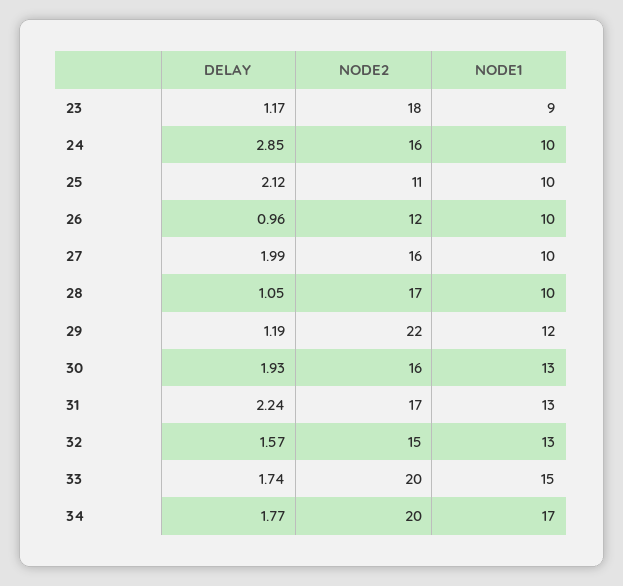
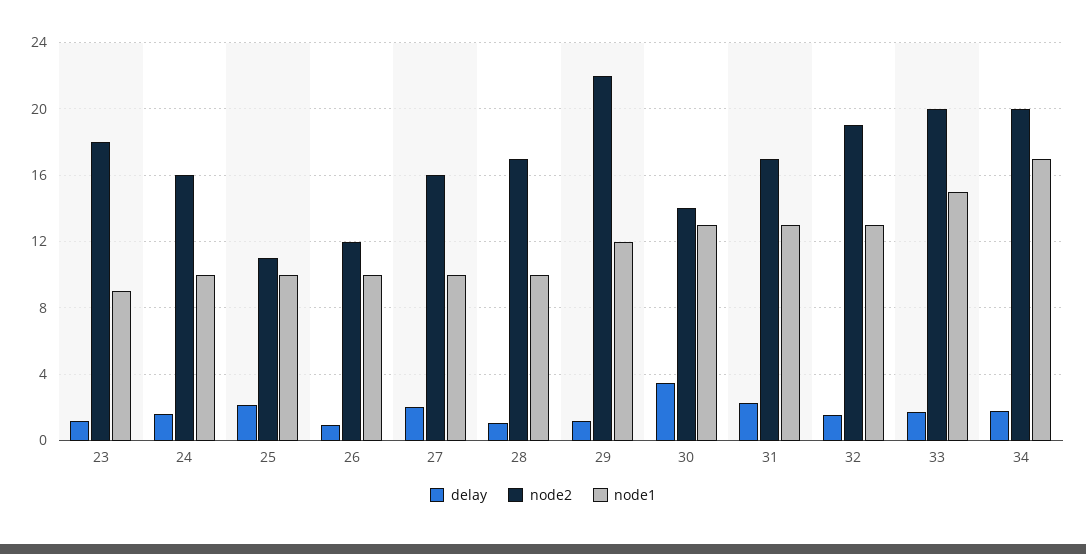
  {
    "DELAY": {
      "23": 1.17,
-     "24": 2.85,
+     "24": 1.5,
      "25": 2.12,
      "26": 0.96,
      "27": 1.99,
      "28": 1.05,
      "29": 1.19,
-     "30": 1.93,
+     "30": 3.5,
      "31": 2.24,
      "32": 1.57,
      "33": 1.74,
      "34": 1.77
    },
    "NODE2": {
      "23": 18,
      "24": 16,
      "25": 11,
      "26": 12,
      "27": 16,
      "28": 17,
      "29": 22,
-     "30": 16,
+     "30": 14,
      "31": 17,
-     "32": 15,
+     "32": 19,
      "33": 20,
      "34": 20
    },
    "NODE1": {
      "23": 9,
      "24": 10,
      "25": 10,
      "26": 10,
      "27": 10,
      "28": 10,
      "29": 12,
      "30": 13,
      "31": 13,
      "32": 13,
      "33": 15,
      "34": 17
    }
  }

